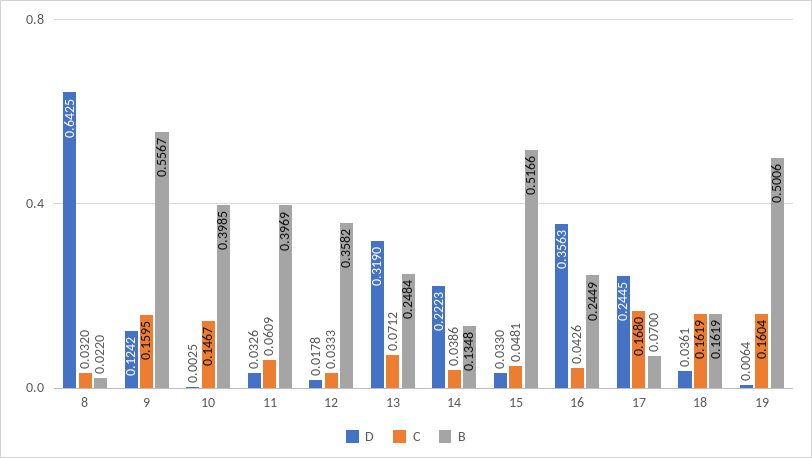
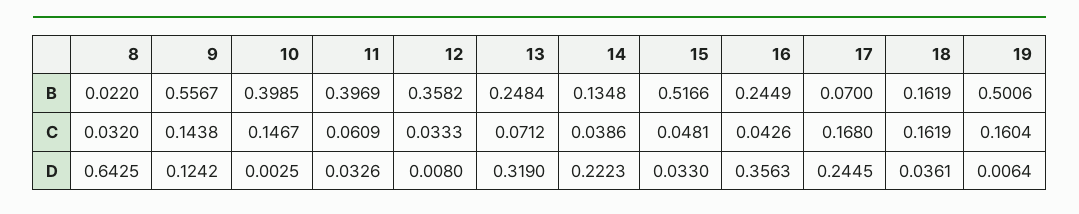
  {
    "D": {
      "8": 0.6425,
      "9": 0.1242,
      "10": 0.0025,
      "11": 0.0326,
-     "12": 0.0178,
+     "12": 0.008,
      "13": 0.319,
      "14": 0.2223,
      "15": 0.033,
      "16": 0.3563,
      "17": 0.2445,
      "18": 0.0361,
      "19": 0.0064
    },
    "C": {
      "8": 0.032,
-     "9": 0.1595,
+     "9": 0.1438,
      "10": 0.1467,
      "11": 0.0609,
      "12": 0.0333,
      "13": 0.0712,
      "14": 0.0386,
      "15": 0.0481,
      "16": 0.0426,
      "17": 0.168,
      "18": 0.1619,
      "19": 0.1604
    },
    "B": {
      "8": 0.022,
      "9": 0.5567,
      "10": 0.3985,
      "11": 0.3969,
      "12": 0.3582,
      "13": 0.2484,
      "14": 0.1348,
      "15": 0.5166,
      "16": 0.2449,
      "17": 0.07,
      "18": 0.1619,
      "19": 0.5006
    }
  }

